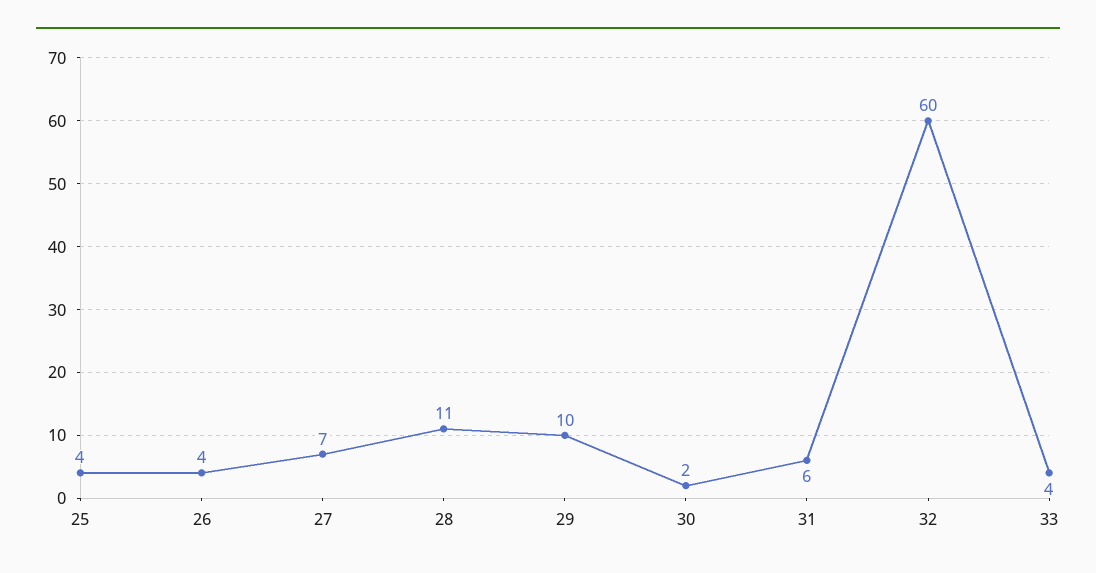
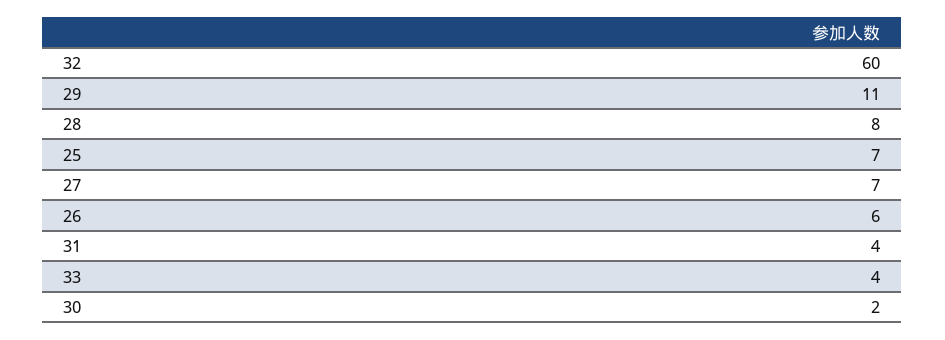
  {
-   "25": 4,
+   "25": 7,
-   "26": 4,
+   "26": 6,
    "27": 7,
-   "28": 11,
+   "28": 8,
-   "29": 10,
+   "29": 11,
    "30": 2,
-   "31": 6,
+   "31": 4,
    "32": 60,
    "33": 4
  }

